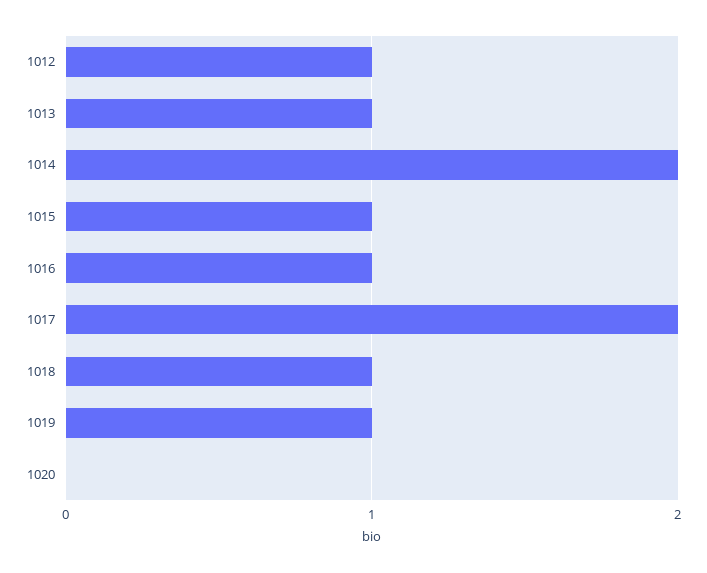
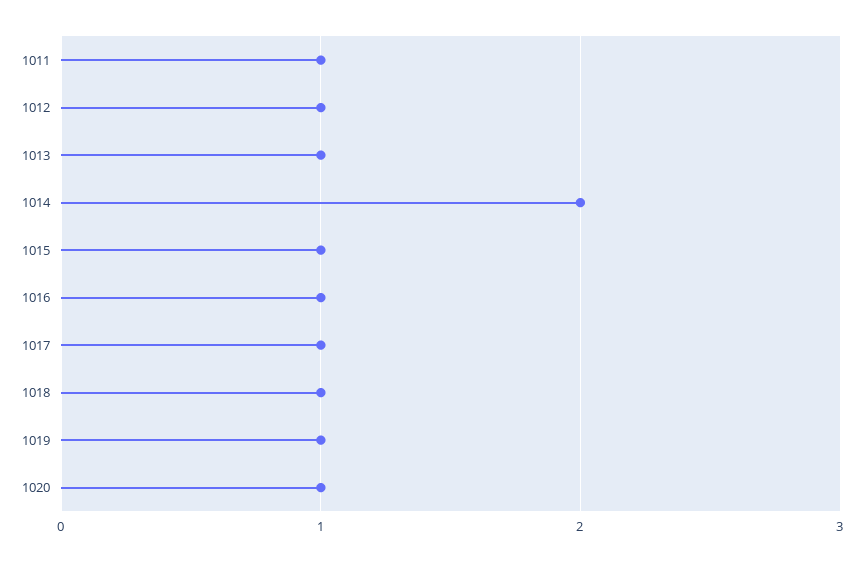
  {
    "1012": 1,
    "1013": 1,
    "1014": 2,
    "1015": 1,
    "1016": 1,
-   "1017": 2,
+   "1017": 1,
    "1018": 1,
    "1019": 1,
-   "1020": 0
+   "1020": 1,
+   "1011": 1
  }

